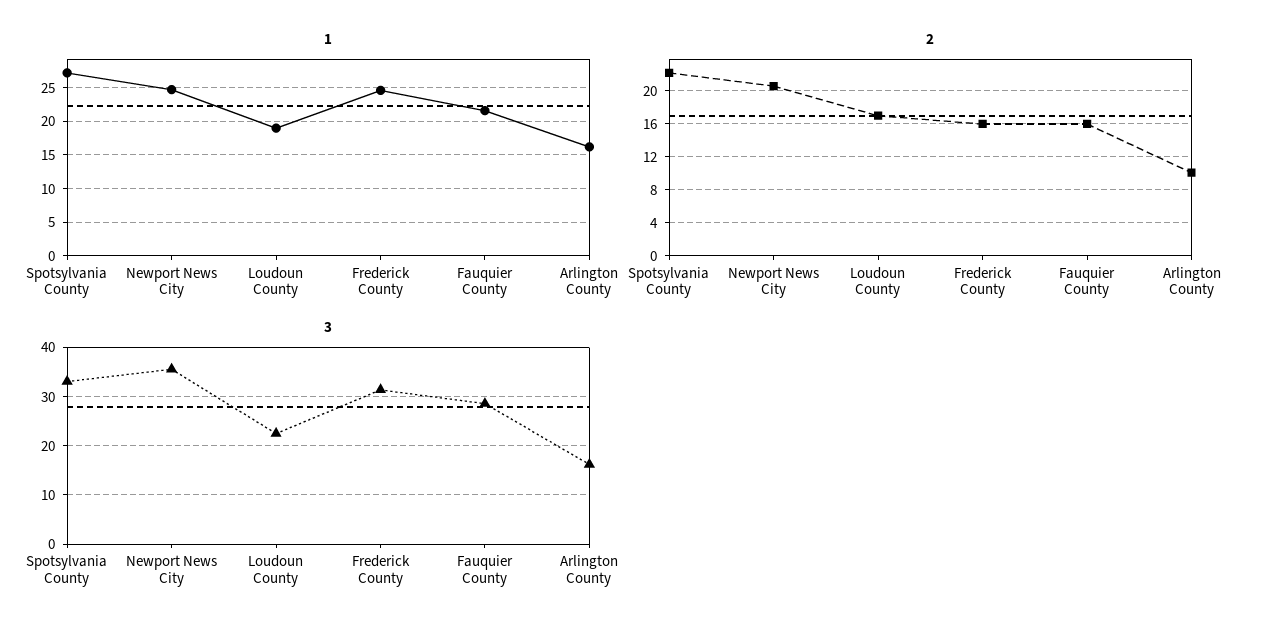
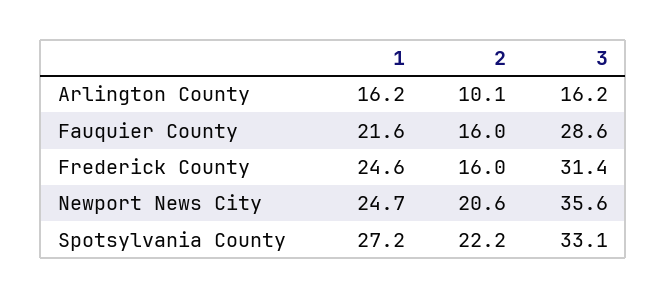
  {
    "1": {
      "Spotsylvania County": 27.2,
      "Newport News City": 24.7,
-     "Loudoun County": 19,
      "Frederick County": 24.6,
      "Fauquier County": 21.6,
      "Arlington County": 16.2
    },
    "2": {
      "Spotsylvania County": 22.2,
      "Newport News City": 20.6,
-     "Loudoun County": 17,
      "Frederick County": 16,
      "Fauquier County": 16,
      "Arlington County": 10.1
    },
    "3": {
      "Spotsylvania County": 33.1,
      "Newport News City": 35.6,
-     "Loudoun County": 22,
      "Frederick County": 31.4,
      "Fauquier County": 28.6,
      "Arlington County": 16.2
    }
  }

